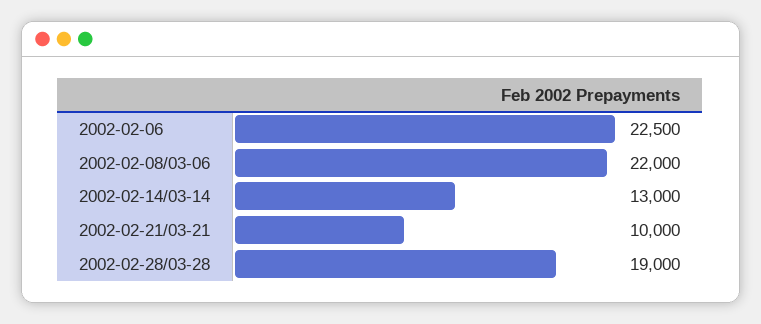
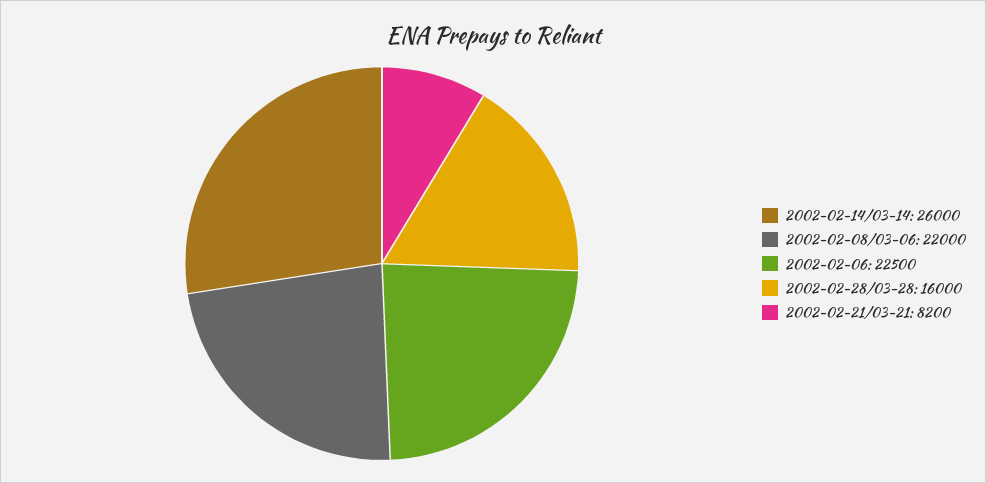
  {
    "2002-02-06": 22500,
    "2002-02-08/03-06": 22000,
-   "2002-02-14/03-14": 13000,
+   "2002-02-14/03-14": 26000,
-   "2002-02-21/03-21": 10000,
+   "2002-02-21/03-21": 8200,
-   "2002-02-28/03-28": 19000
+   "2002-02-28/03-28": 16000
  }

